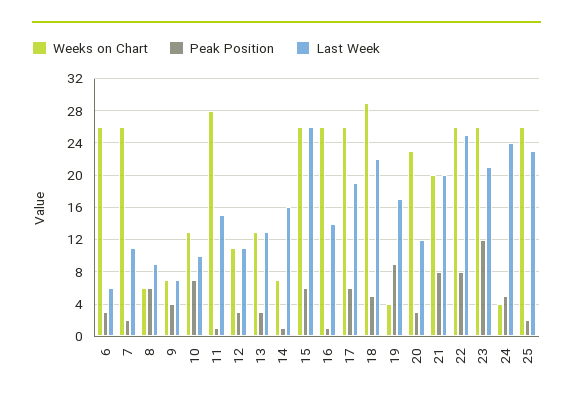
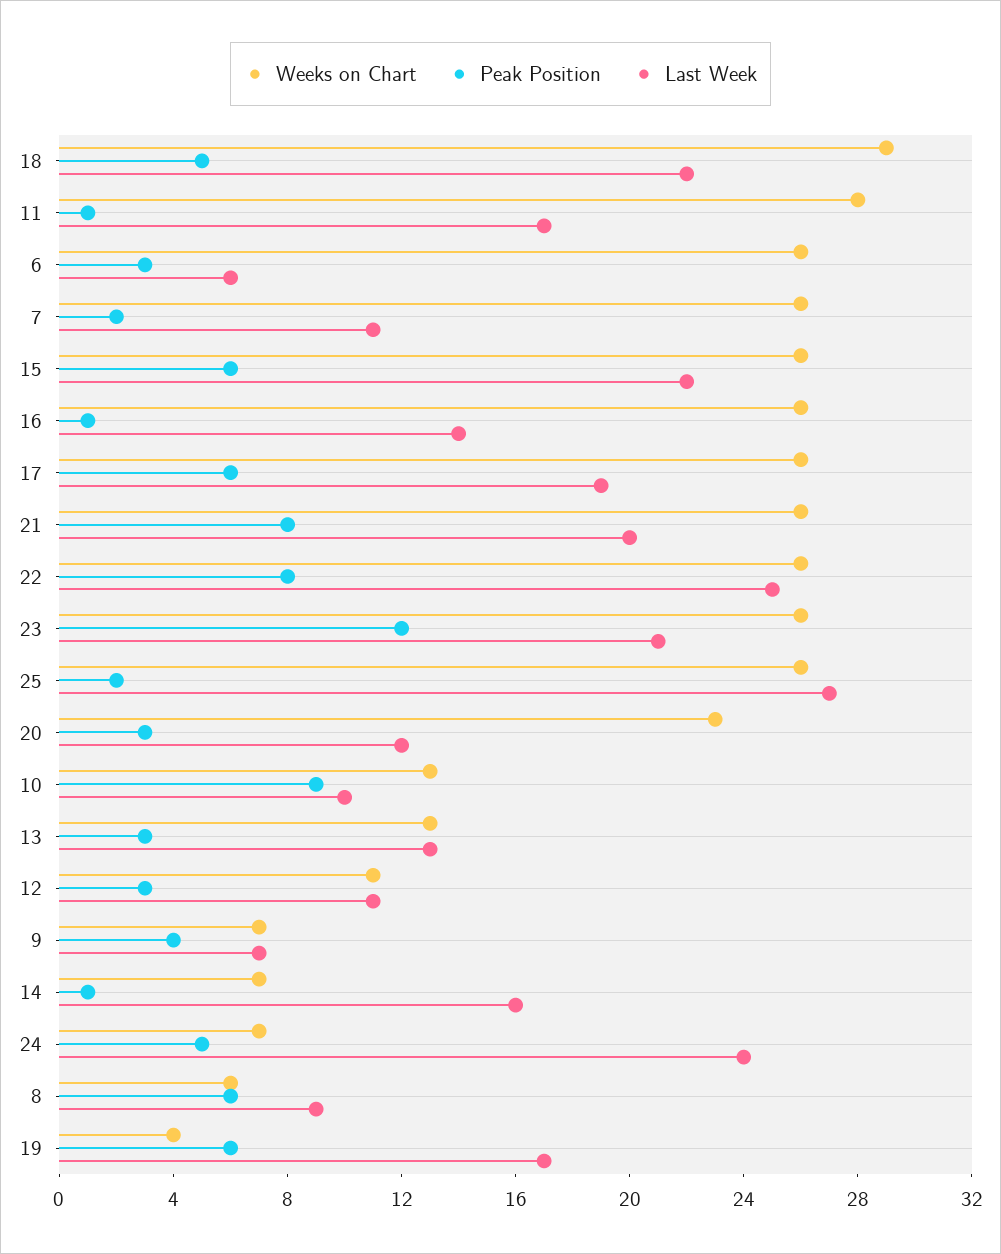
  {
    "Weeks on Chart": {
      "6": 26,
      "7": 26,
      "8": 6,
      "9": 7,
      "10": 13,
      "11": 28,
      "12": 11,
      "13": 13,
      "14": 7,
      "15": 26,
      "16": 26,
      "17": 26,
      "18": 29,
      "19": 4,
      "20": 23,
-     "21": 20,
+     "21": 26,
      "22": 26,
      "23": 26,
-     "24": 4,
+     "24": 7,
      "25": 26
    },
    "Peak Position": {
      "6": 3,
      "7": 2,
      "8": 6,
      "9": 4,
-     "10": 7,
+     "10": 9,
      "11": 1,
      "12": 3,
      "13": 3,
      "14": 1,
      "15": 6,
      "16": 1,
      "17": 6,
      "18": 5,
-     "19": 9,
+     "19": 6,
      "20": 3,
      "21": 8,
      "22": 8,
      "23": 12,
      "24": 5,
      "25": 2
    },
    "Last Week": {
      "6": 6,
      "7": 11,
      "8": 9,
      "9": 7,
      "10": 10,
-     "11": 15,
+     "11": 17,
      "12": 11,
      "13": 13,
      "14": 16,
-     "15": 26,
+     "15": 22,
      "16": 14,
      "17": 19,
      "18": 22,
      "19": 17,
      "20": 12,
      "21": 20,
      "22": 25,
      "23": 21,
      "24": 24,
-     "25": 23
+     "25": 27
    }
  }

